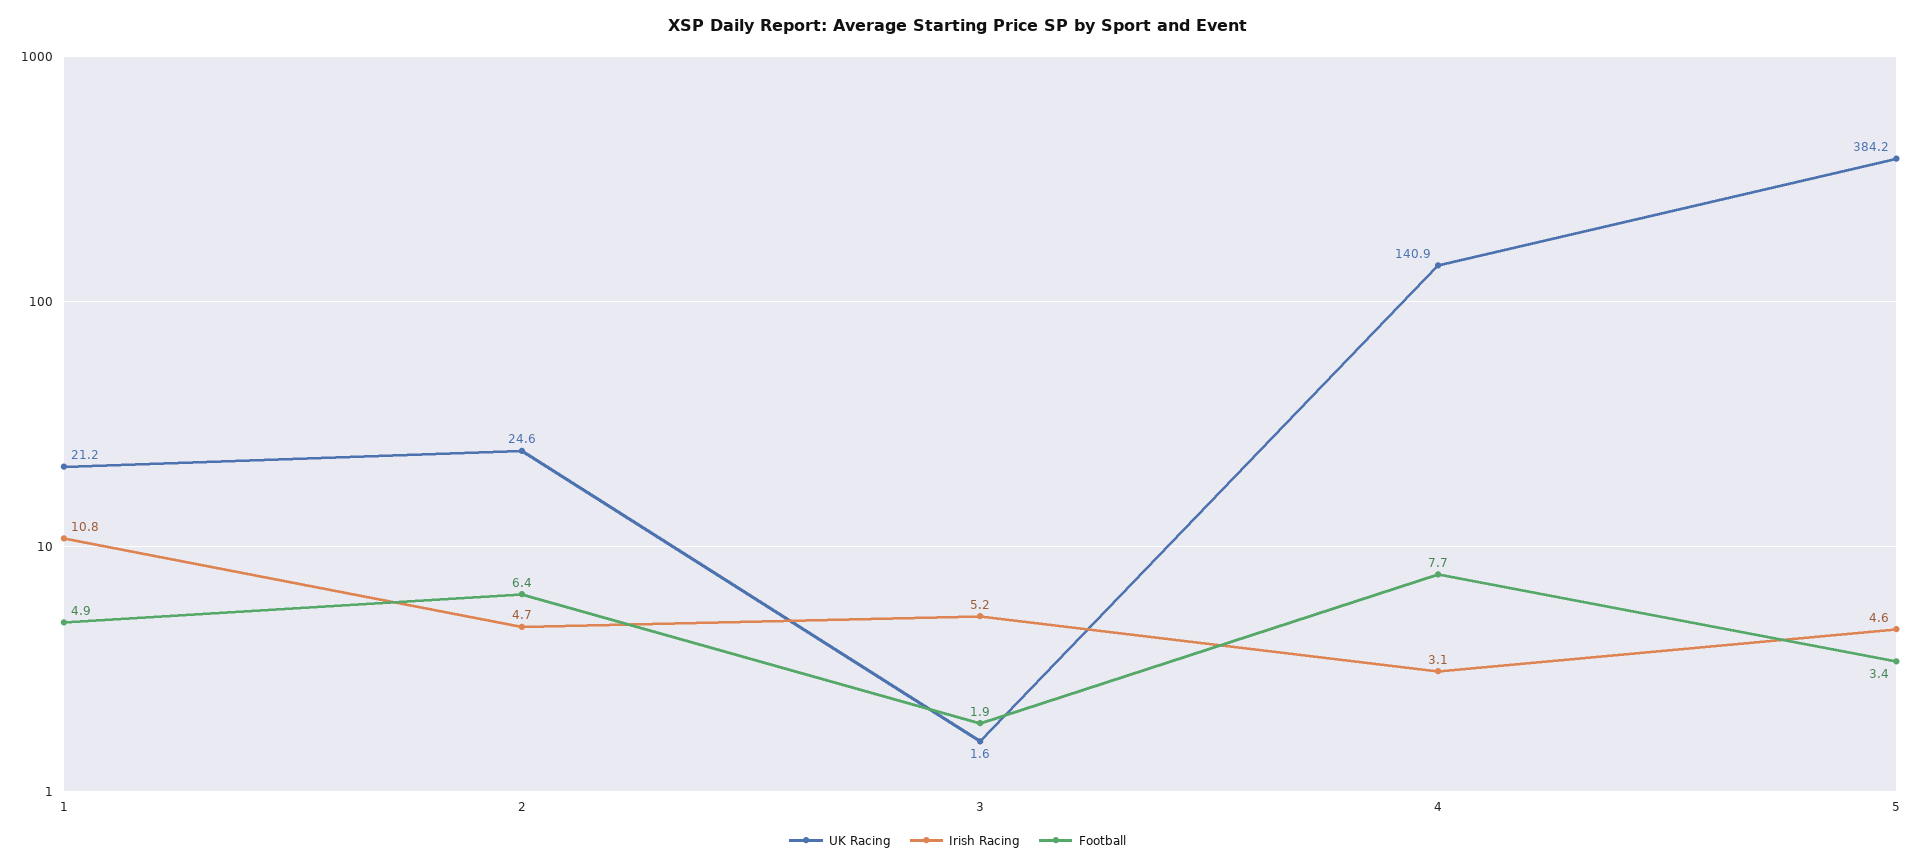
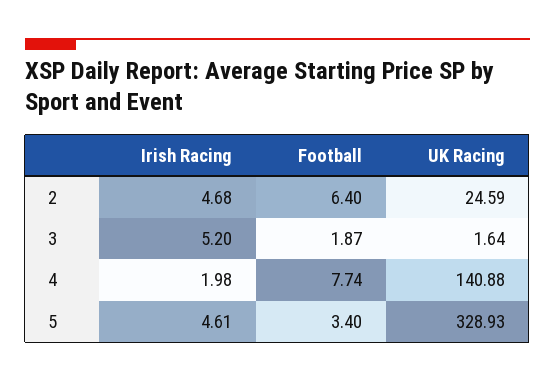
  {
    "UK Racing": {
-     "1": 21.2,
      "2": 24.59,
      "3": 1.64,
      "4": 140.88,
-     "5": 384.2
+     "5": 328.93
    },
    "Irish Racing": {
-     "1": 10.8,
      "2": 4.68,
      "3": 5.2,
-     "4": 3.1,
+     "4": 1.98,
      "5": 4.61
    },
    "Football": {
-     "1": 4.9,
      "2": 6.4,
      "3": 1.87,
      "4": 7.74,
      "5": 3.4
    }
  }

